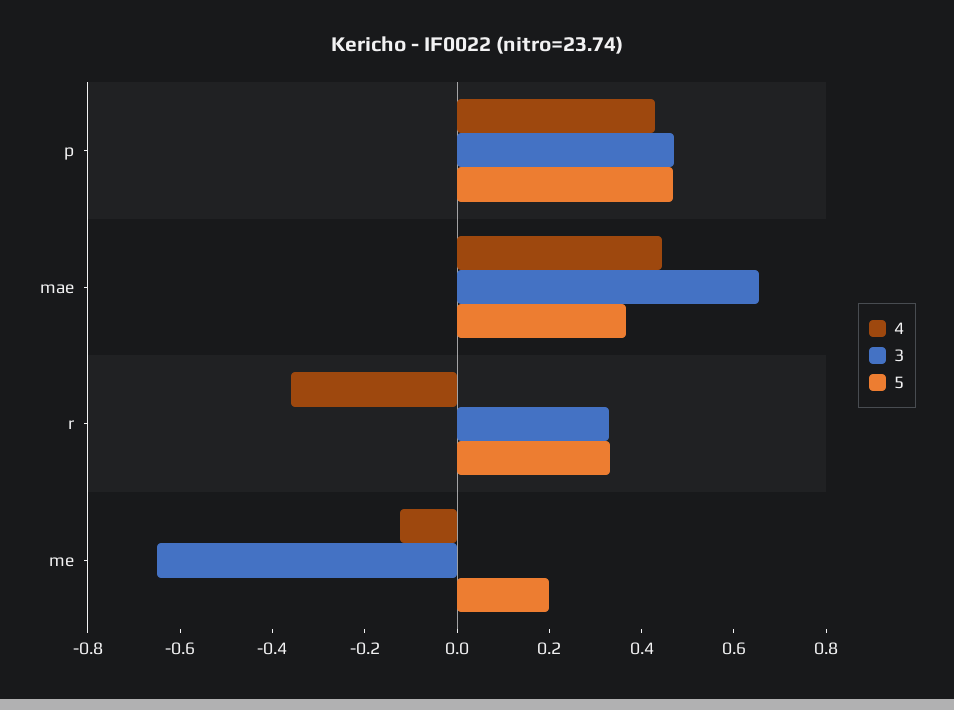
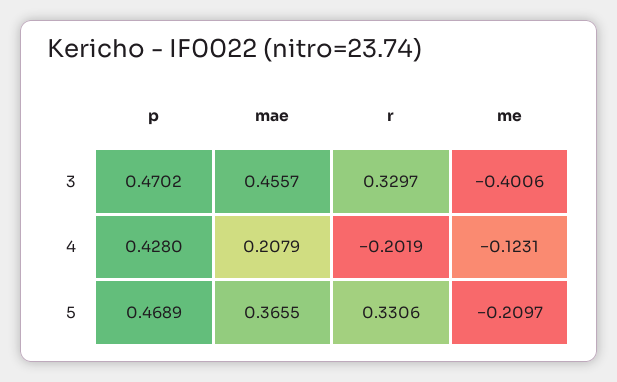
  {
    "4": {
      "p": 0.428,
-     "mae": 0.45,
+     "mae": 0.2079,
-     "r": -0.35,
+     "r": -0.2019,
      "me": -0.1231
    },
    "3": {
      "p": 0.4702,
-     "mae": 0.65,
+     "mae": 0.4557,
      "r": 0.3297,
-     "me": -0.65
+     "me": -0.4006
    },
    "5": {
      "p": 0.4689,
      "mae": 0.3655,
      "r": 0.3306,
-     "me": 0.2
+     "me": -0.2097
    }
  }

